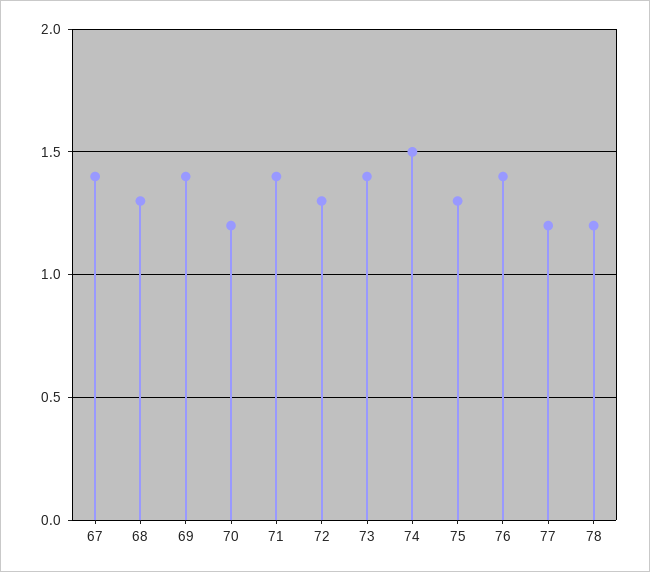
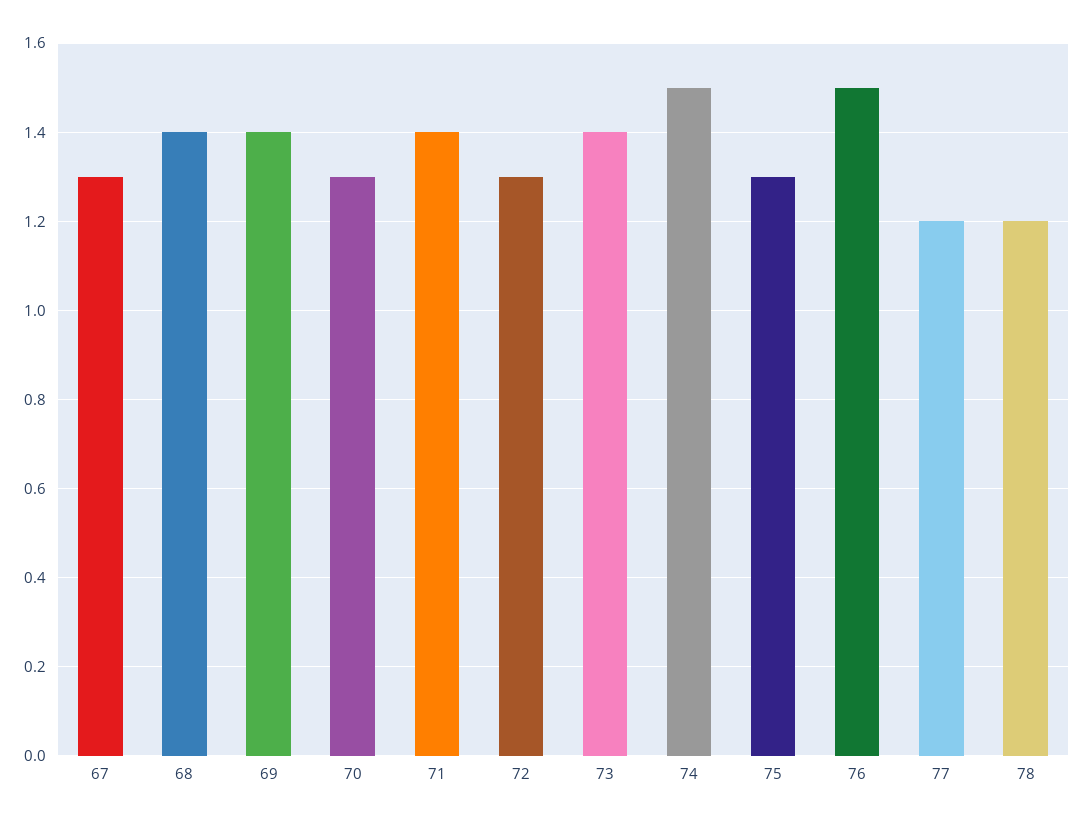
  {
-   "67": 1.4,
+   "67": 1.3,
-   "68": 1.3,
+   "68": 1.4,
    "69": 1.4,
-   "70": 1.2,
+   "70": 1.3,
    "71": 1.4,
    "72": 1.3,
    "73": 1.4,
    "74": 1.5,
    "75": 1.3,
-   "76": 1.4,
+   "76": 1.5,
    "77": 1.2,
    "78": 1.2
  }

